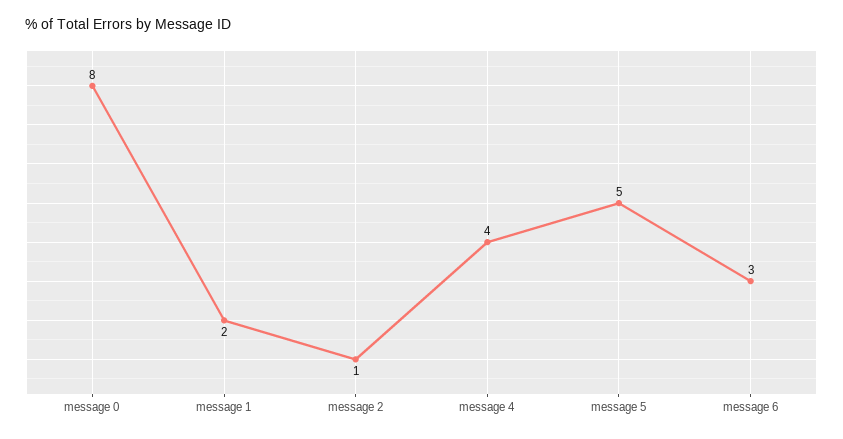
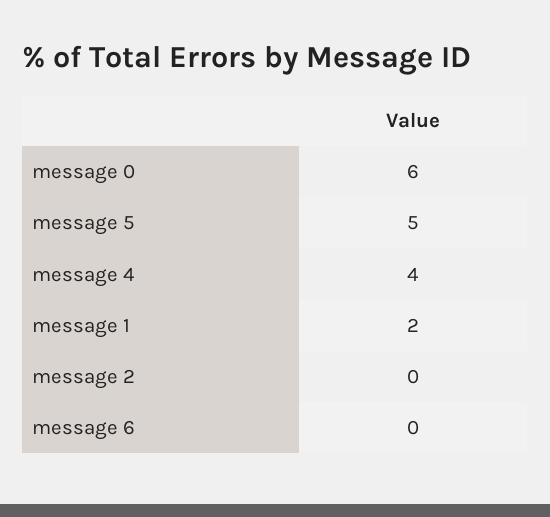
  {
-   "message 0": 8,
+   "message 0": 6,
    "message 1": 2,
-   "message 2": 1,
+   "message 2": 0,
    "message 4": 4,
    "message 5": 5,
-   "message 6": 3
+   "message 6": 0
  }

